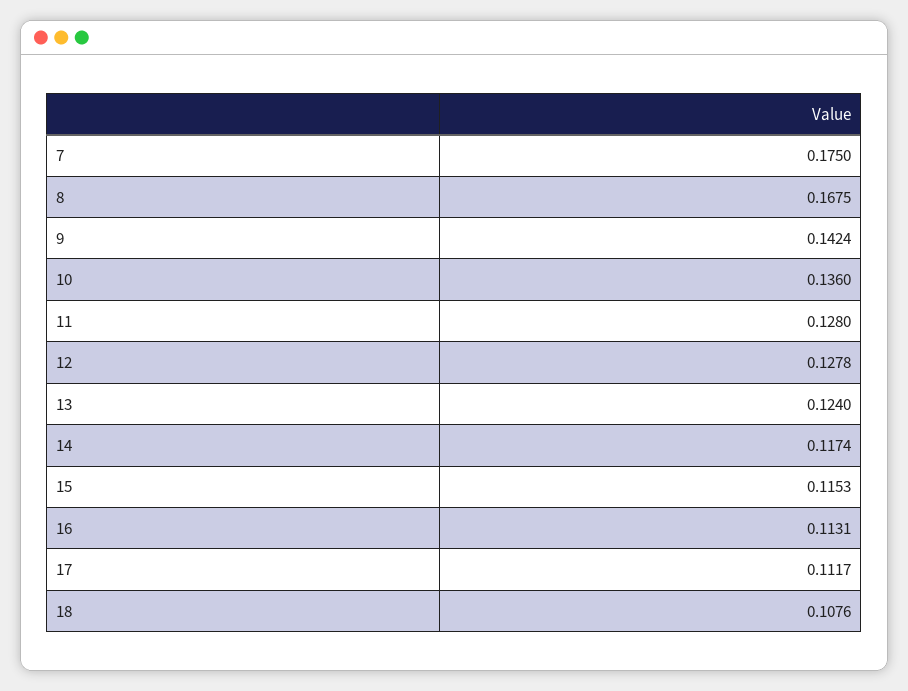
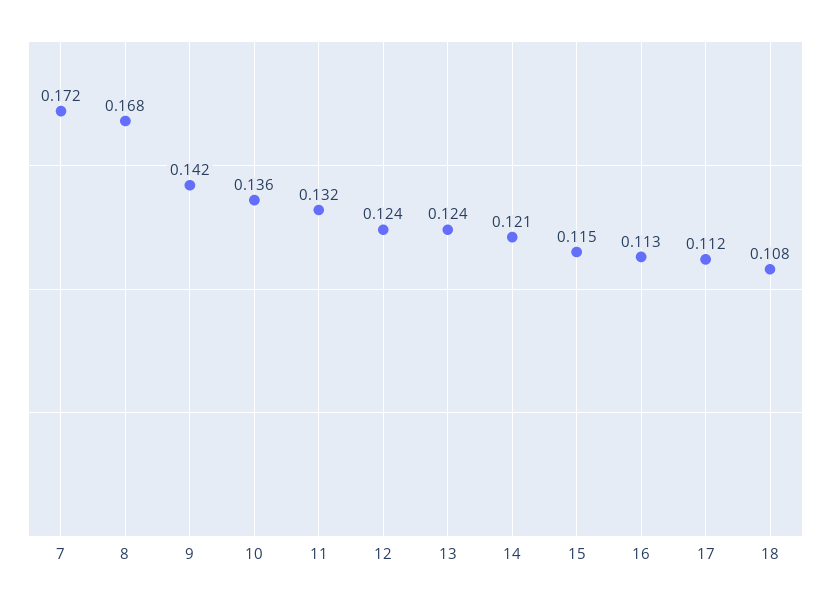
  {
-   "7": 0.175,
+   "7": 0.172,
    "8": 0.1675,
    "9": 0.1424,
    "10": 0.136,
-   "11": 0.128,
+   "11": 0.132,
-   "12": 0.1278,
+   "12": 0.124,
    "13": 0.124,
-   "14": 0.1174,
+   "14": 0.121,
    "15": 0.1153,
    "16": 0.1131,
    "17": 0.1117,
    "18": 0.1076
  }

